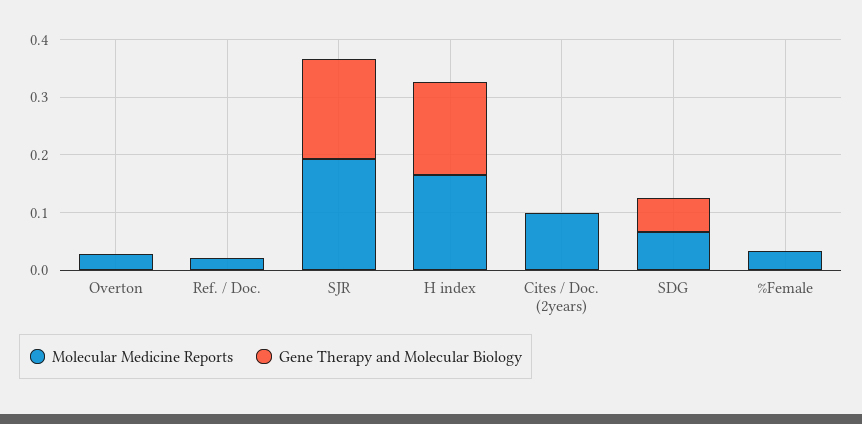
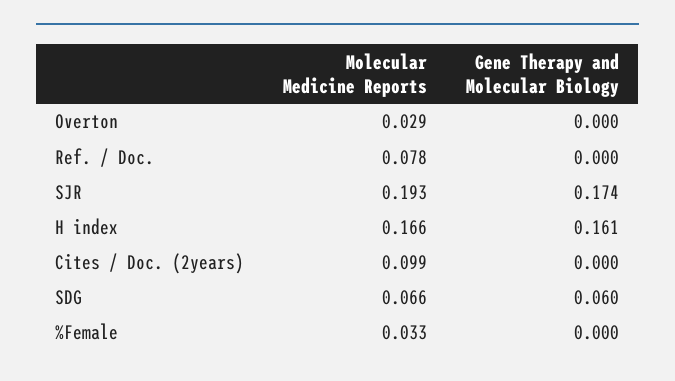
  {
    "Molecular Medicine Reports": {
      "Overton": 0.029,
-     "Ref. / Doc.": 0.02,
+     "Ref. / Doc.": 0.078,
      "SJR": 0.193,
      "H index": 0.166,
      "Cites / Doc. (2years)": 0.099,
      "SDG": 0.066,
      "%Female": 0.033
    },
    "Gene Therapy and Molecular Biology": {
      "Overton": 0,
      "Ref. / Doc.": 0,
      "SJR": 0.174,
      "H index": 0.161,
      "Cites / Doc. (2years)": 0,
      "SDG": 0.06,
      "%Female": 0
    }
  }

